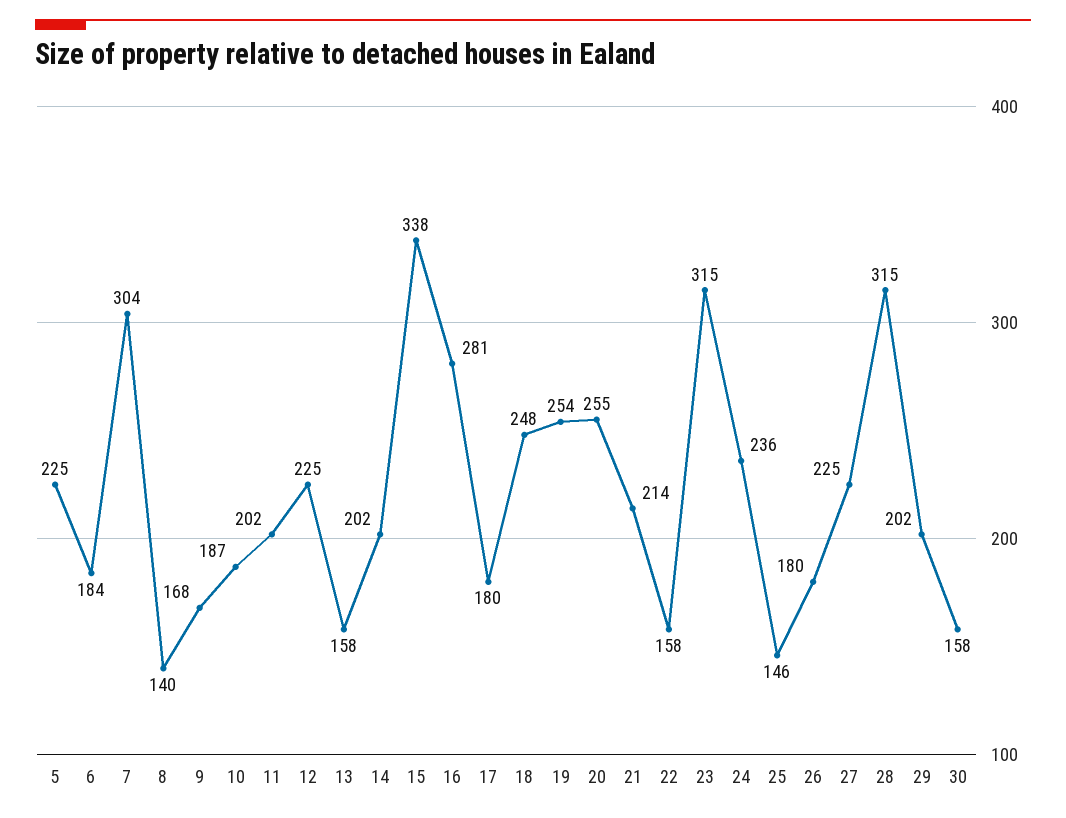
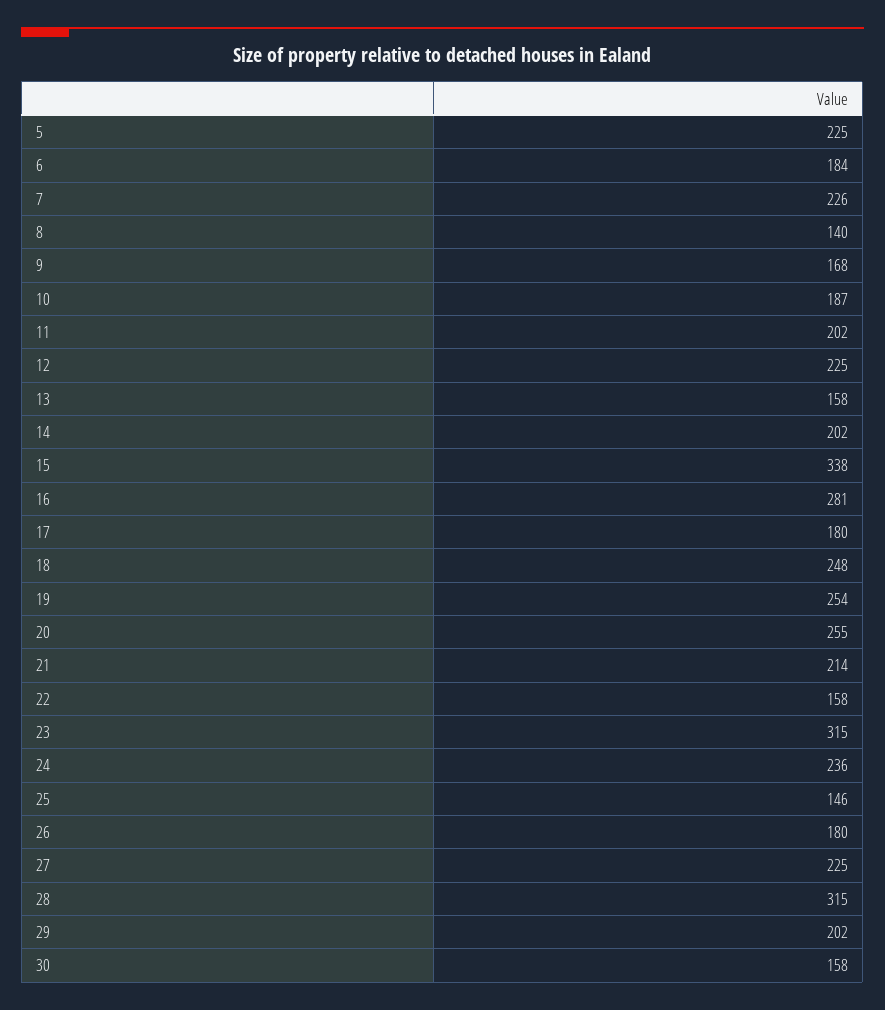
  {
    "5": 225,
    "6": 184,
-   "7": 304,
+   "7": 226,
    "8": 140,
    "9": 168,
    "10": 187,
    "11": 202,
    "12": 225,
    "13": 158,
    "14": 202,
    "15": 338,
    "16": 281,
    "17": 180,
    "18": 248,
    "19": 254,
    "20": 255,
    "21": 214,
    "22": 158,
    "23": 315,
    "24": 236,
    "25": 146,
    "26": 180,
    "27": 225,
    "28": 315,
    "29": 202,
    "30": 158
  }

